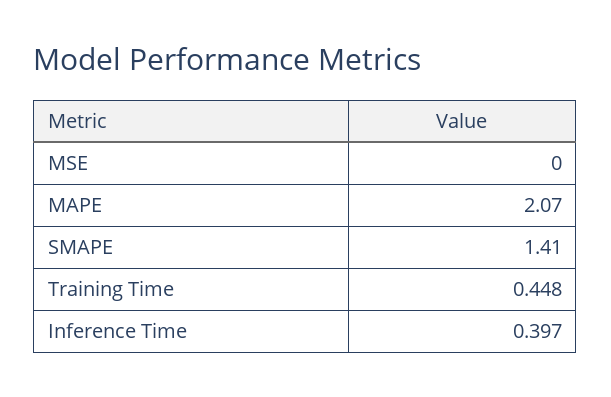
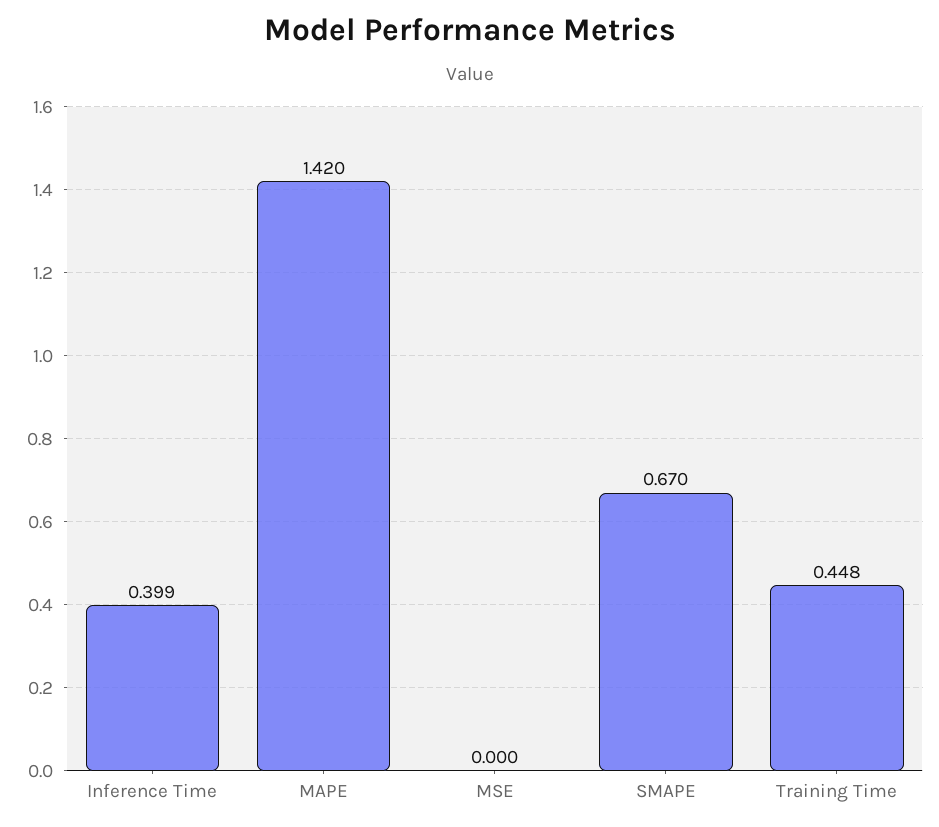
  {
    "MSE": 0,
-   "MAPE": 2.07,
+   "MAPE": 1.42,
-   "SMAPE": 1.41,
+   "SMAPE": 0.67,
    "Training Time": 0.448,
-   "Inference Time": 0.397
+   "Inference Time": 0.399
  }

